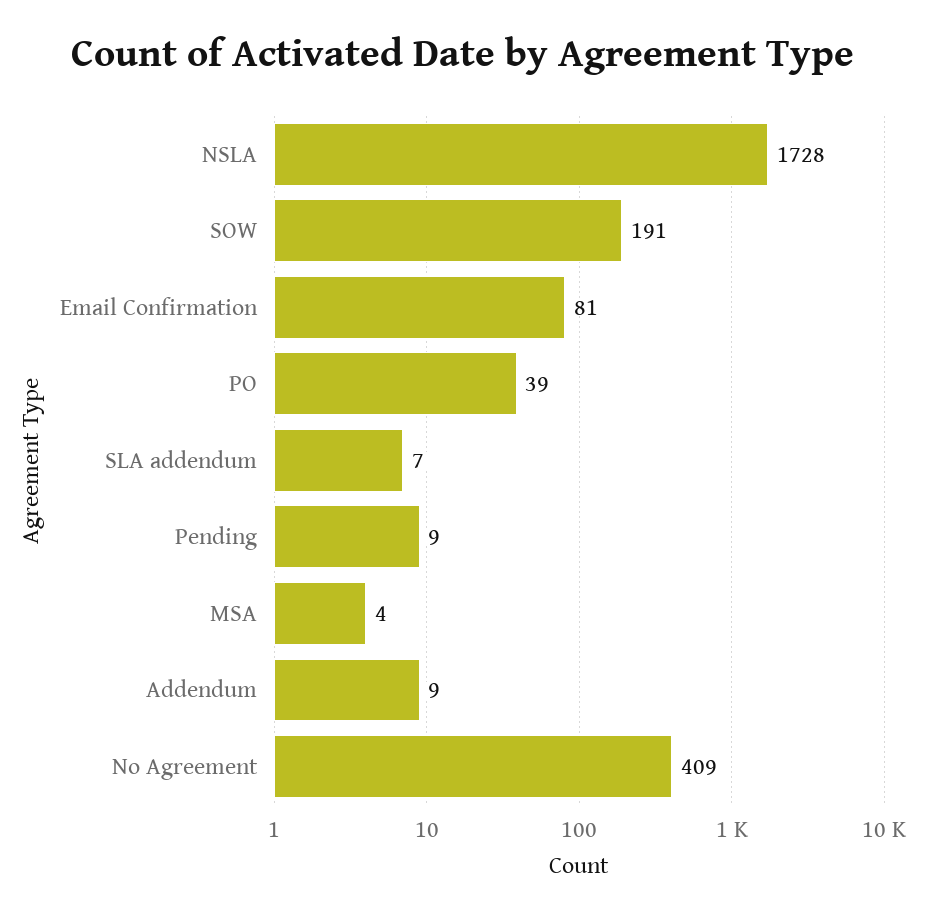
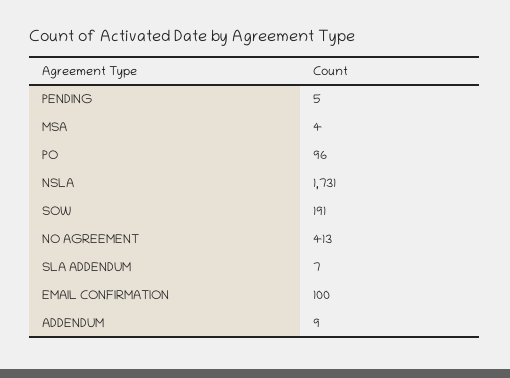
  {
-   "NSLA": 1728,
+   "NSLA": 1731,
    "SOW": 191,
-   "Email Confirmation": 81,
+   "Email Confirmation": 100,
-   "PO": 39,
+   "PO": 96,
    "SLA addendum": 7,
-   "Pending": 9,
+   "Pending": 5,
    "MSA": 4,
    "Addendum": 9,
-   "No Agreement": 409
+   "No Agreement": 413
  }

